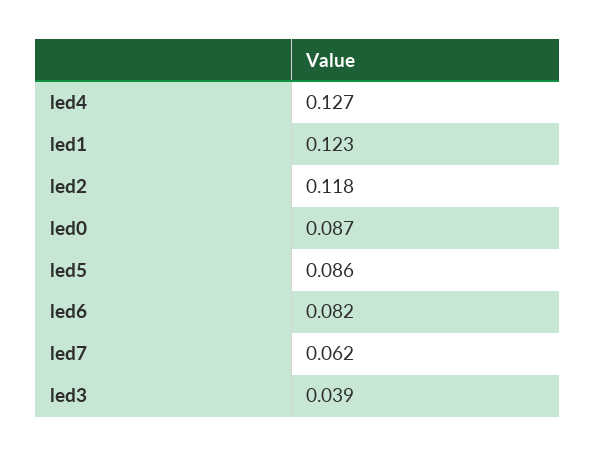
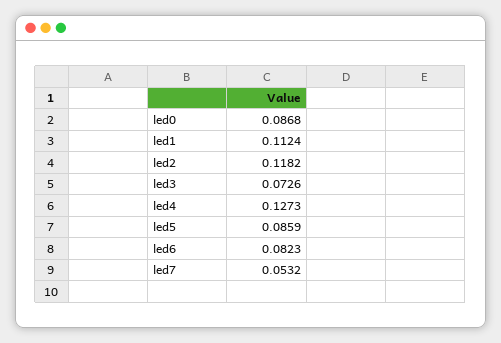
  {
    "led4": 0.1273,
-   "led1": 0.123,
+   "led1": 0.1124,
    "led2": 0.1182,
    "led0": 0.0868,
    "led5": 0.0859,
    "led6": 0.0823,
-   "led7": 0.062,
+   "led7": 0.0532,
-   "led3": 0.039
+   "led3": 0.0726
  }

